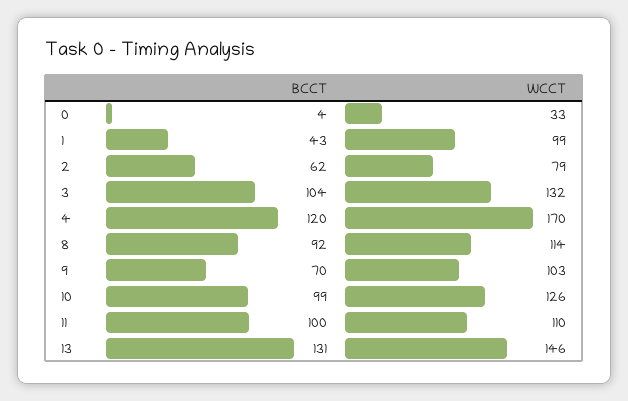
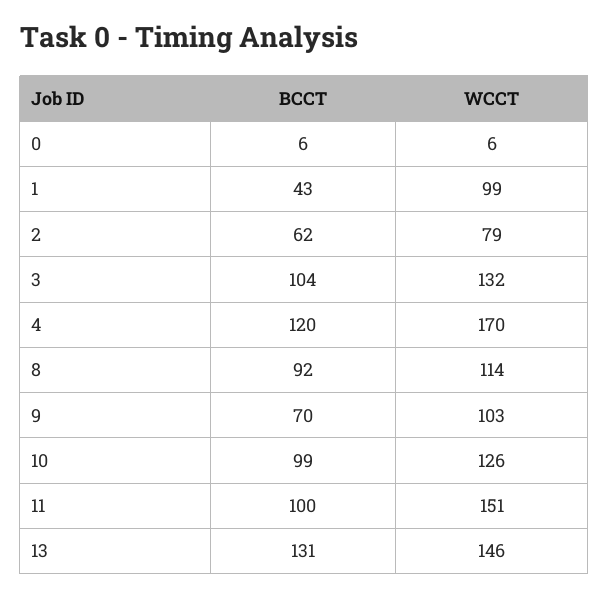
  {
    "BCCT": {
-     "0": 4,
+     "0": 6,
      "1": 43,
      "2": 62,
      "3": 104,
      "4": 120,
      "8": 92,
      "9": 70,
      "10": 99,
      "11": 100,
      "13": 131
    },
    "WCCT": {
-     "0": 33,
+     "0": 6,
      "1": 99,
      "2": 79,
      "3": 132,
      "4": 170,
      "8": 114,
      "9": 103,
      "10": 126,
-     "11": 110,
+     "11": 151,
      "13": 146
    }
  }

